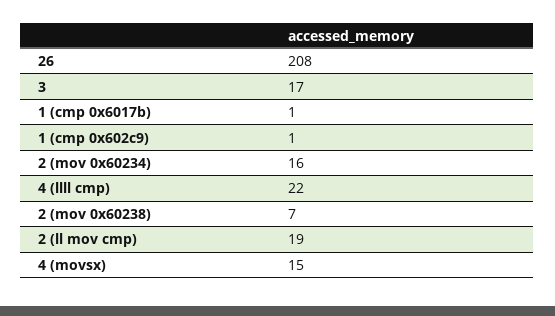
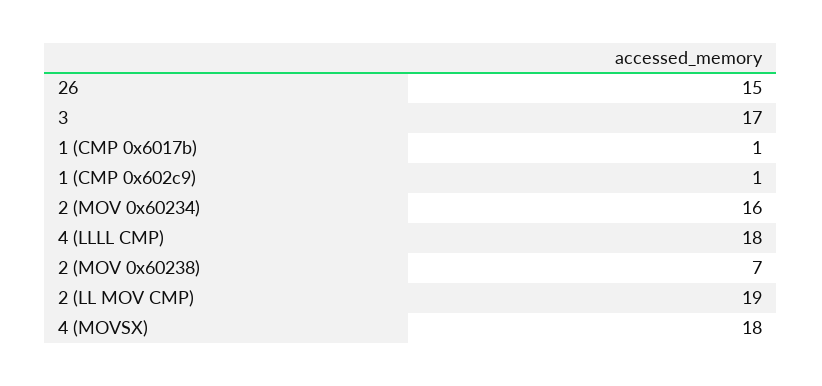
  {
-   "26": 208,
+   "26": 15,
    "3": 17,
    "1 (cmp 0x6017b)": 1,
    "1 (cmp 0x602c9)": 1,
    "2 (mov 0x60234)": 16,
-   "4 (llll cmp)": 22,
+   "4 (llll cmp)": 18,
    "2 (mov 0x60238)": 7,
    "2 (ll mov cmp)": 19,
-   "4 (movsx)": 15
+   "4 (movsx)": 18
  }

